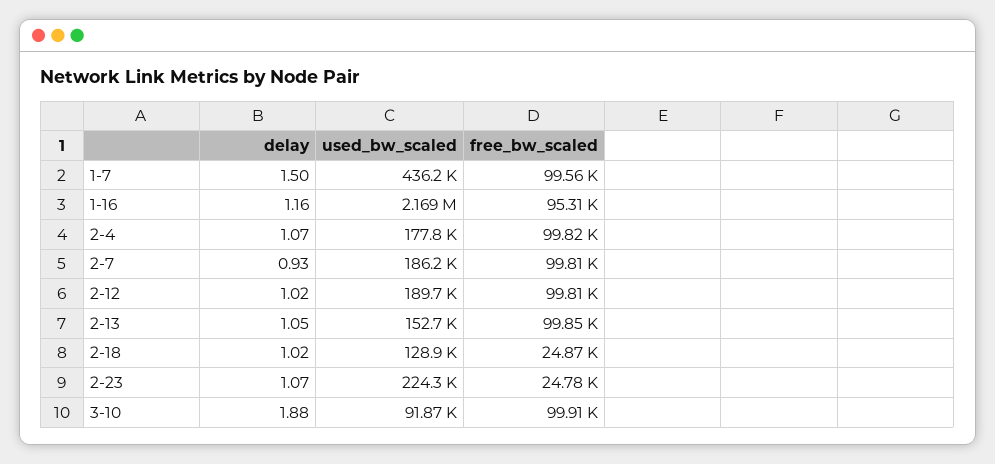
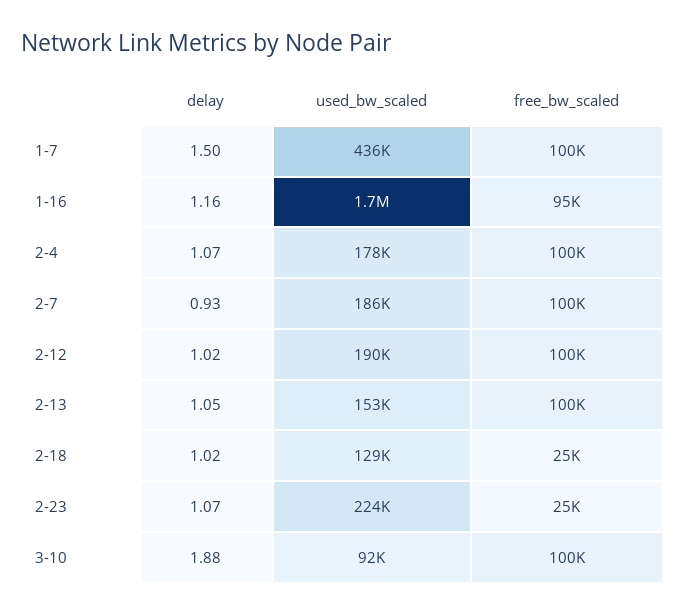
  {
    "delay": {
      "1-7": 1.5,
      "1-16": 1.16,
      "2-4": 1.07,
      "2-7": 0.93,
      "2-12": 1.02,
      "2-13": 1.05,
      "2-18": 1.02,
      "2-23": 1.07,
      "3-10": 1.88
    },
    "used_bw_scaled": {
      "1-7": 436200,
-     "1-16": 2169000,
+     "1-16": 1700000,
      "2-4": 177800,
      "2-7": 186200,
      "2-12": 189700,
      "2-13": 152700,
      "2-18": 128900,
      "2-23": 224300,
      "3-10": 91870
    },
    "free_bw_scaled": {
      "1-7": 99560,
      "1-16": 95310,
      "2-4": 99820,
      "2-7": 99810,
      "2-12": 99810,
      "2-13": 99850,
      "2-18": 24870,
      "2-23": 24780,
      "3-10": 99910
    }
  }

